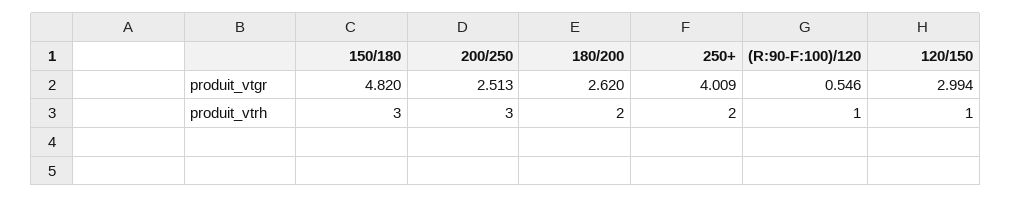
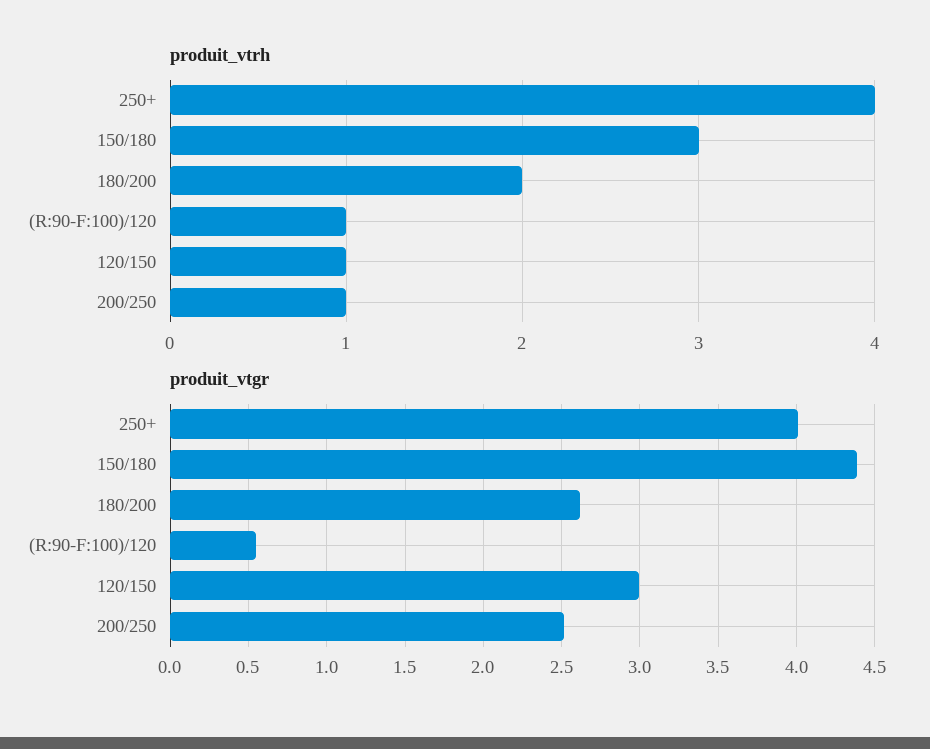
  {
    "produit_vtgr": {
-     "150/180": 4.82,
+     "150/180": 4.4,
      "200/250": 2.513,
      "180/200": 2.62,
      "250+": 4.009,
      "(R:90-F:100)/120": 0.546,
      "120/150": 2.994
    },
    "produit_vtrh": {
      "150/180": 3,
-     "200/250": 3,
+     "200/250": 1,
      "180/200": 2,
-     "250+": 2,
+     "250+": 4,
      "(R:90-F:100)/120": 1,
      "120/150": 1
    }
  }

